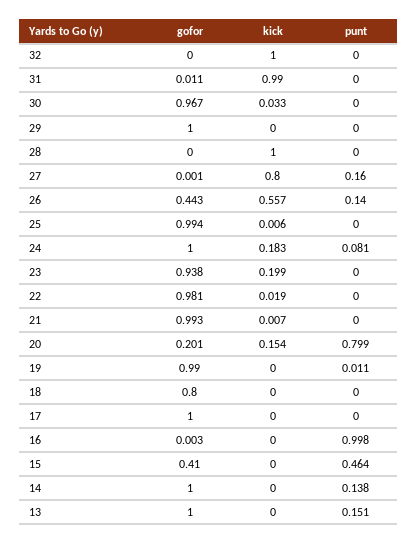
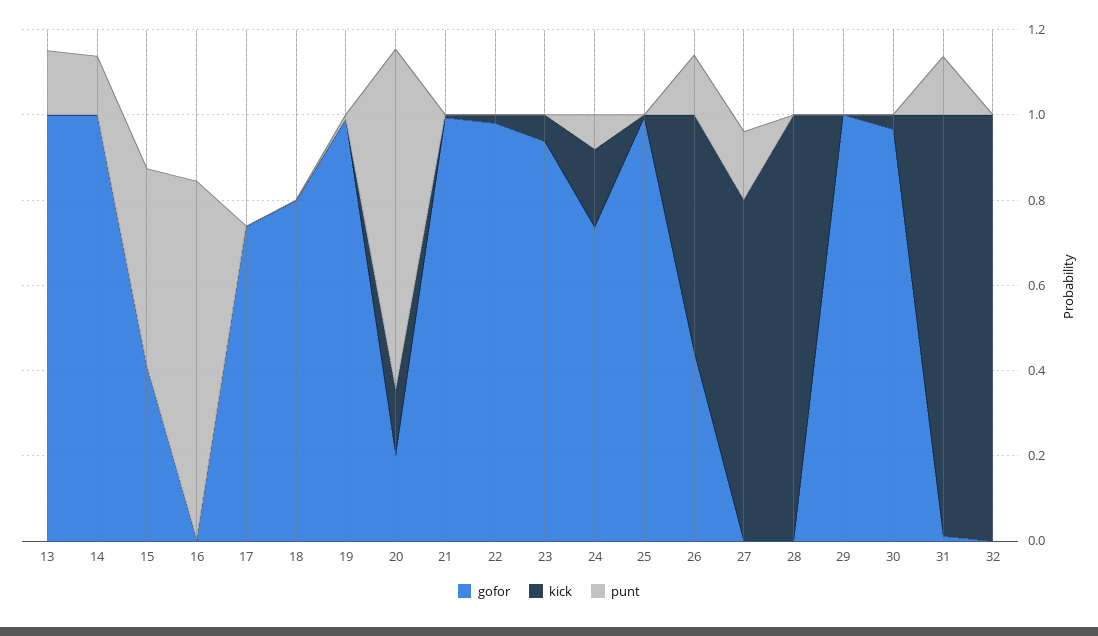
  {
    "gofor": {
      "32": 0,
      "31": 0.011,
      "30": 0.967,
      "29": 1,
      "28": 0,
      "27": 0.001,
      "26": 0.443,
      "25": 0.994,
-     "24": 1,
+     "24": 0.75,
      "23": 0.938,
      "22": 0.981,
      "21": 0.993,
      "20": 0.201,
      "19": 0.99,
      "18": 0.8,
-     "17": 1,
+     "17": 0.75,
      "16": 0.003,
      "15": 0.41,
      "14": 1,
      "13": 1
    },
    "kick": {
      "32": 1,
      "31": 0.99,
      "30": 0.033,
      "29": 0,
      "28": 1,
      "27": 0.8,
      "26": 0.557,
      "25": 0.006,
      "24": 0.183,
-     "23": 0.199,
+     "23": 0.05,
      "22": 0.019,
      "21": 0.007,
      "20": 0.154,
      "19": 0,
      "18": 0,
      "17": 0,
      "16": 0,
      "15": 0,
      "14": 0,
      "13": 0
    },
    "punt": {
      "32": 0,
-     "31": 0,
+     "31": 0.15,
      "30": 0,
      "29": 0,
      "28": 0,
      "27": 0.16,
      "26": 0.14,
      "25": 0,
      "24": 0.081,
      "23": 0,
      "22": 0,
      "21": 0,
      "20": 0.799,
      "19": 0.011,
      "18": 0,
      "17": 0,
-     "16": 0.998,
+     "16": 0.85,
      "15": 0.464,
      "14": 0.138,
      "13": 0.151
    }
  }

